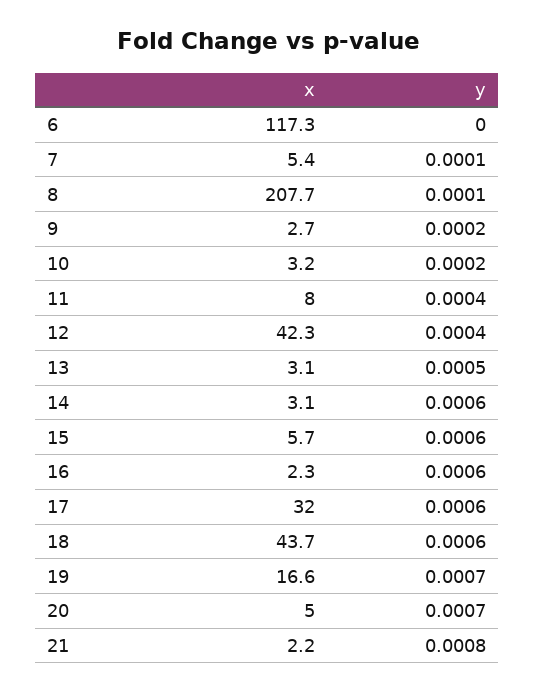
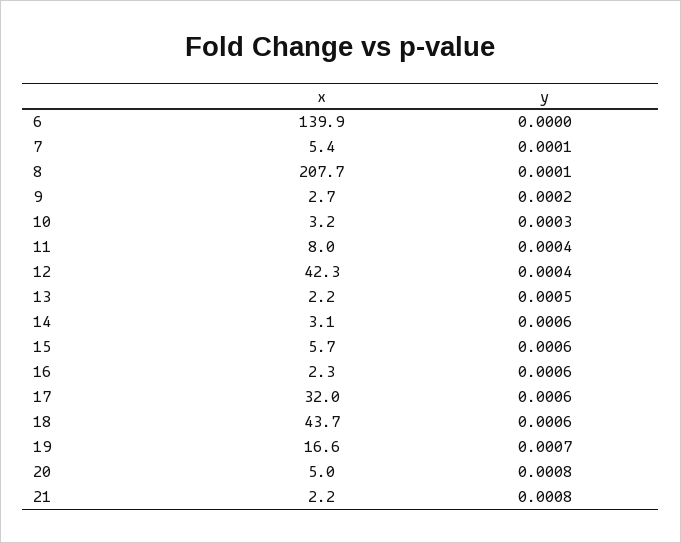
  {
    "x": {
-     "6": 117.3,
+     "6": 139.9,
      "7": 5.4,
      "8": 207.7,
      "9": 2.7,
      "10": 3.2,
      "11": 8,
      "12": 42.3,
-     "13": 3.1,
+     "13": 2.2,
      "14": 3.1,
      "15": 5.7,
      "16": 2.3,
      "17": 32,
      "18": 43.7,
      "19": 16.6,
      "20": 5,
      "21": 2.2
    },
    "y": {
      "6": 0,
      "7": 0.0001,
      "8": 0.0001,
      "9": 0.0002,
-     "10": 0.0002,
+     "10": 0.0003,
      "11": 0.0004,
      "12": 0.0004,
      "13": 0.0005,
      "14": 0.0006,
      "15": 0.0006,
      "16": 0.0006,
      "17": 0.0006,
      "18": 0.0006,
      "19": 0.0007,
-     "20": 0.0007,
+     "20": 0.0008,
      "21": 0.0008
    }
  }

